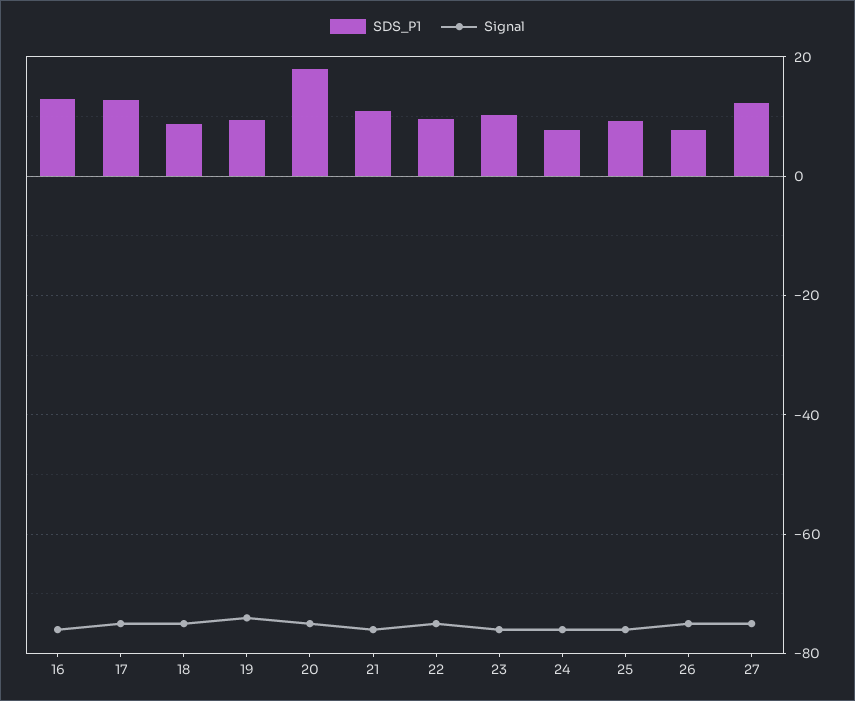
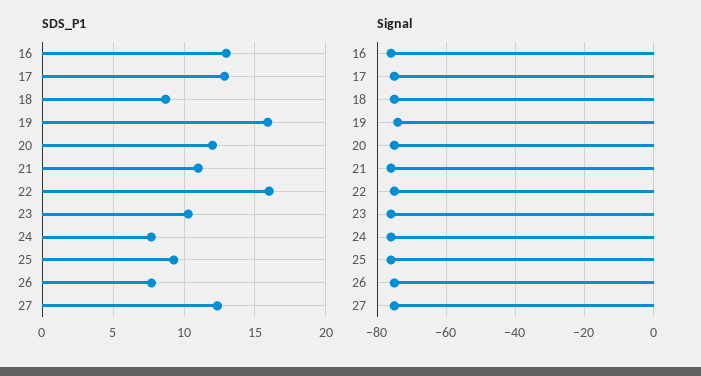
  {
    "SDS_P1": {
      "16": 13,
      "17": 13,
      "18": 8.5,
-     "19": 10,
+     "19": 16,
-     "20": 18,
+     "20": 12,
      "21": 11,
-     "22": 10,
+     "22": 16,
      "23": 10.5,
      "24": 7.5,
      "25": 9.5,
      "26": 7.5,
      "27": 12.5
    },
    "Signal": {
      "16": -76,
      "17": -76,
      "18": -76,
      "19": -74,
      "20": -76,
      "21": -76,
      "22": -76,
      "23": -76,
      "24": -76,
      "25": -76,
      "26": -76,
      "27": -76
    }
  }

